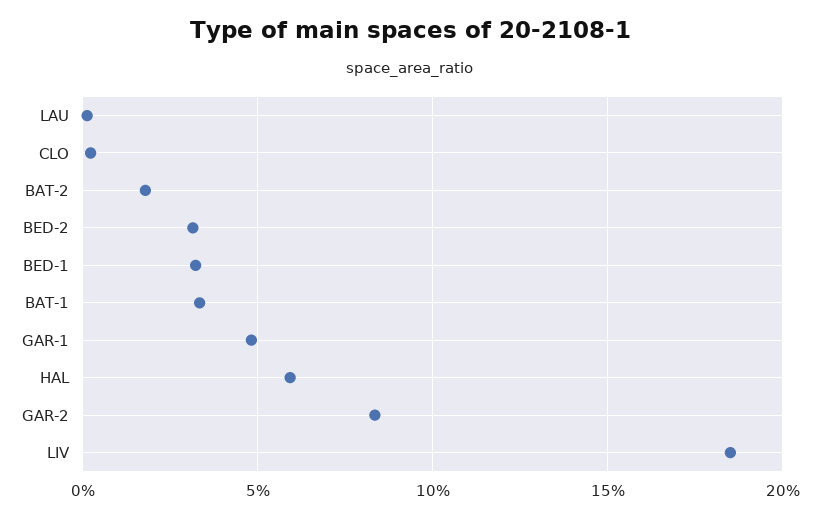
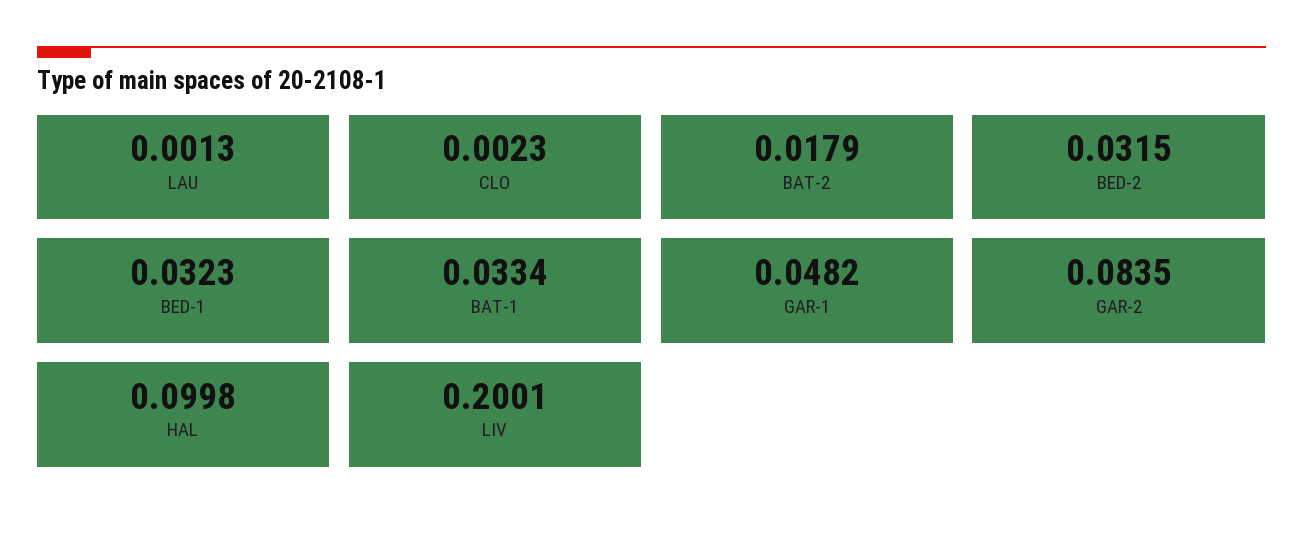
  {
    "LAU": 0.0013,
    "CLO": 0.0023,
    "BAT-2": 0.0179,
    "BED-2": 0.0315,
    "BED-1": 0.0323,
    "BAT-1": 0.0334,
    "GAR-1": 0.0482,
-   "HAL": 0.06,
+   "HAL": 0.0998,
    "GAR-2": 0.0835,
-   "LIV": 0.185
+   "LIV": 0.2001
  }

